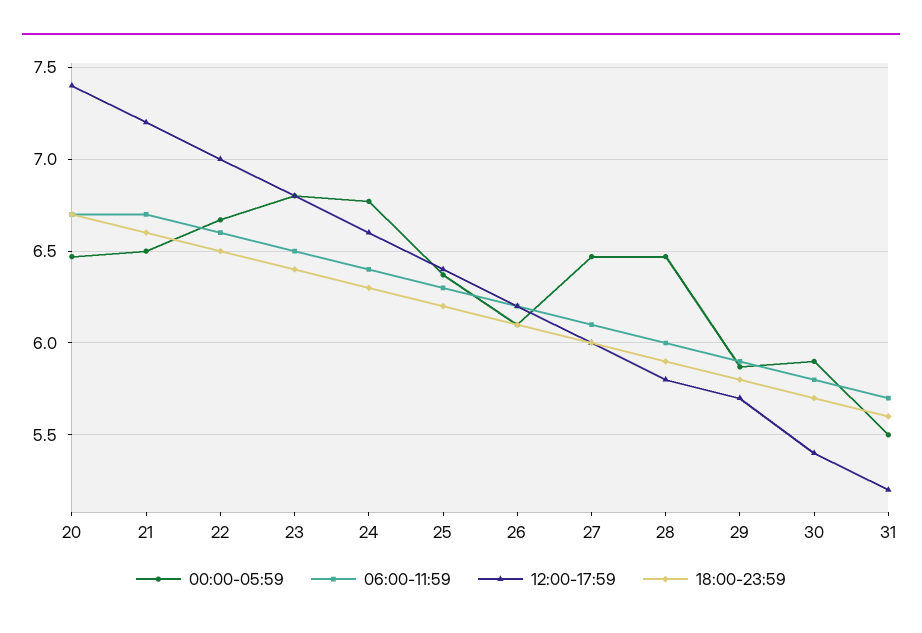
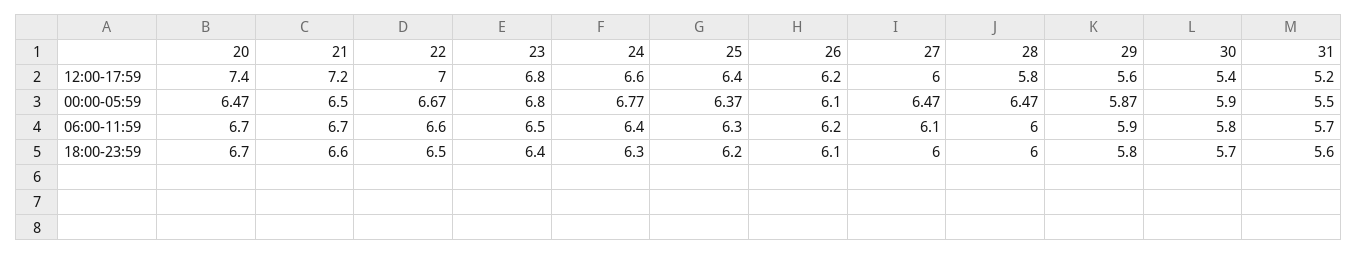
  {
    "00:00-05:59": {
      "20": 6.47,
      "21": 6.5,
      "22": 6.67,
      "23": 6.8,
      "24": 6.77,
      "25": 6.37,
      "26": 6.1,
      "27": 6.47,
      "28": 6.47,
      "29": 5.87,
      "30": 5.9,
      "31": 5.5
    },
    "06:00-11:59": {
      "20": 6.7,
      "21": 6.7,
      "22": 6.6,
      "23": 6.5,
      "24": 6.4,
      "25": 6.3,
      "26": 6.2,
      "27": 6.1,
      "28": 6,
      "29": 5.9,
      "30": 5.8,
      "31": 5.7
    },
    "12:00-17:59": {
      "20": 7.4,
      "21": 7.2,
      "22": 7,
      "23": 6.8,
      "24": 6.6,
      "25": 6.4,
      "26": 6.2,
      "27": 6,
      "28": 5.8,
-     "29": 5.7,
+     "29": 5.6,
      "30": 5.4,
      "31": 5.2
    },
    "18:00-23:59": {
      "20": 6.7,
      "21": 6.6,
      "22": 6.5,
      "23": 6.4,
      "24": 6.3,
      "25": 6.2,
      "26": 6.1,
      "27": 6,
-     "28": 5.9,
+     "28": 6,
      "29": 5.8,
      "30": 5.7,
      "31": 5.6
    }
  }

